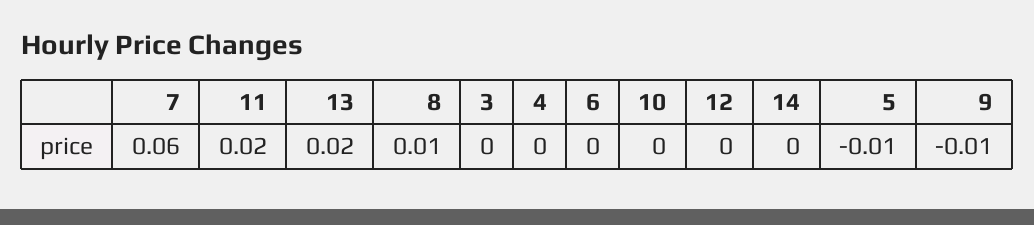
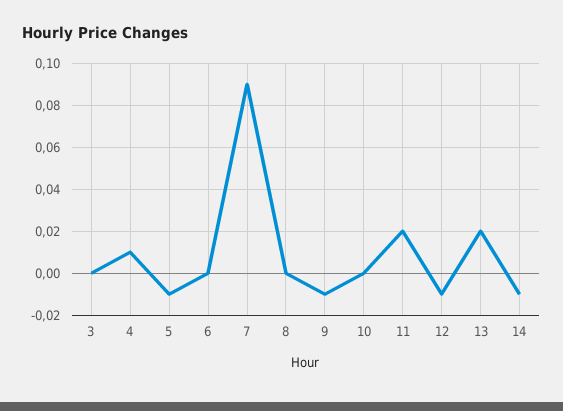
  {
-   "7": 0.06,
+   "7": 0.09,
    "11": 0.02,
    "13": 0.02,
-   "8": 0.01,
+   "8": 0,
    "3": 0,
-   "4": 0,
+   "4": 0.01,
    "6": 0,
    "10": 0,
-   "12": 0,
+   "12": -0.01,
-   "14": 0,
+   "14": -0.01,
    "5": -0.01,
    "9": -0.01
  }

